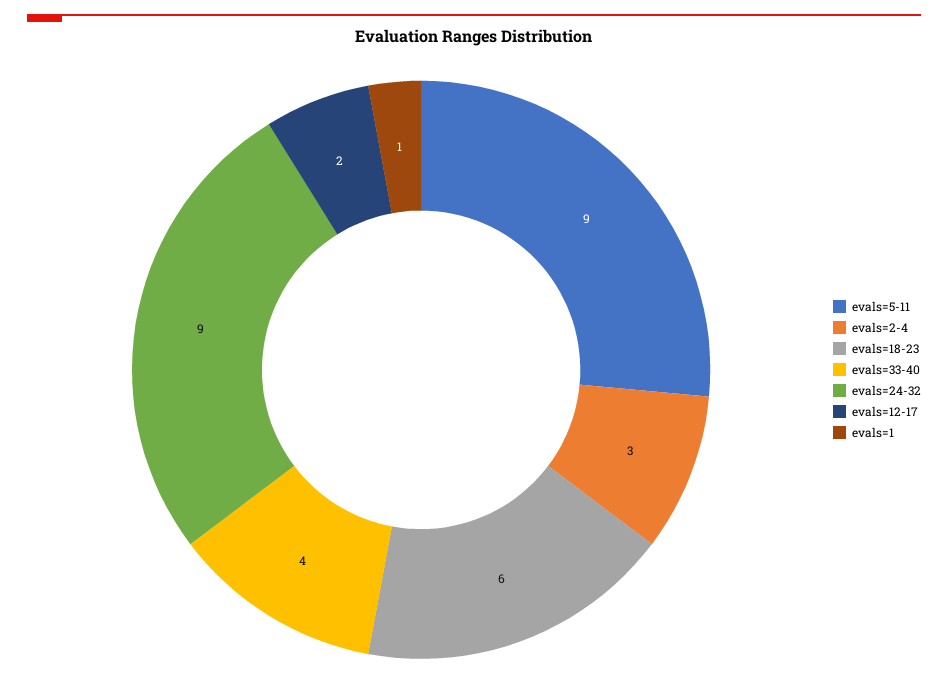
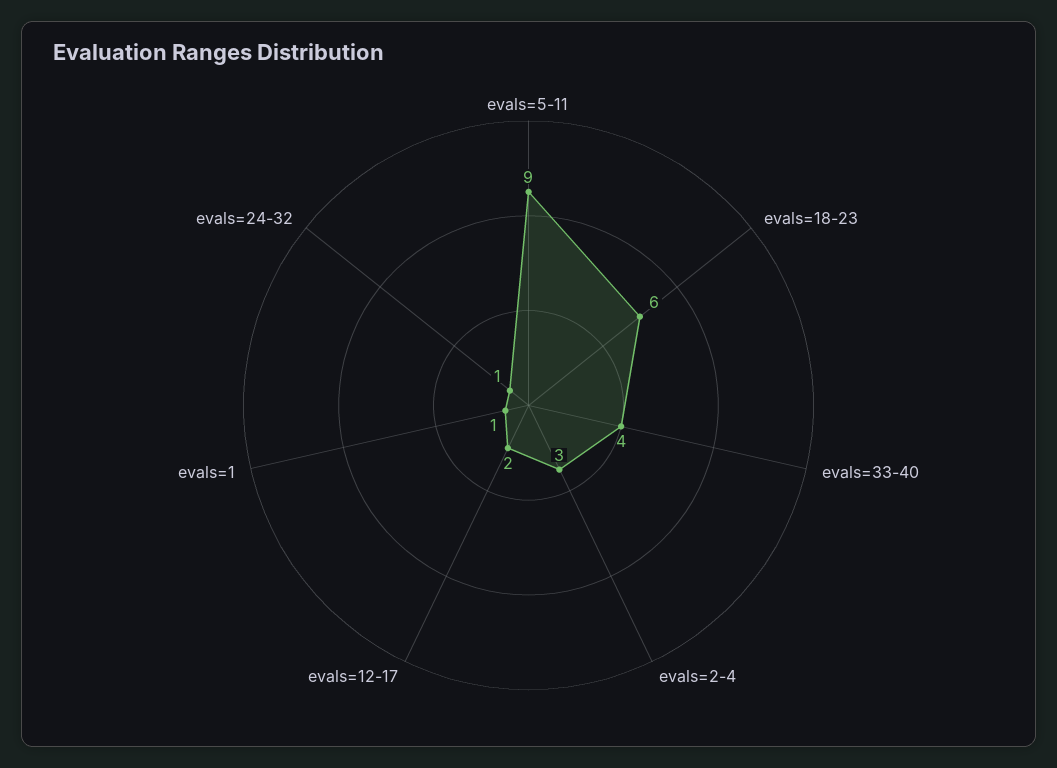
  {
    "evals=5-11": 9,
    "evals=2-4": 3,
    "evals=18-23": 6,
    "evals=33-40": 4,
-   "evals=24-32": 9,
+   "evals=24-32": 1,
    "evals=12-17": 2,
    "evals=1": 1
  }

